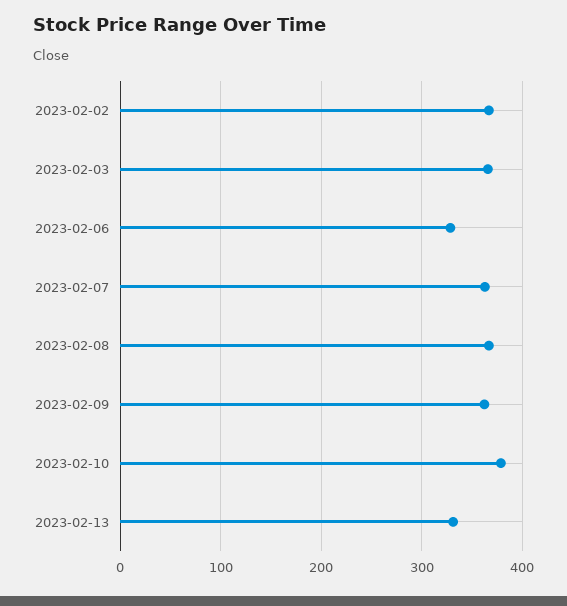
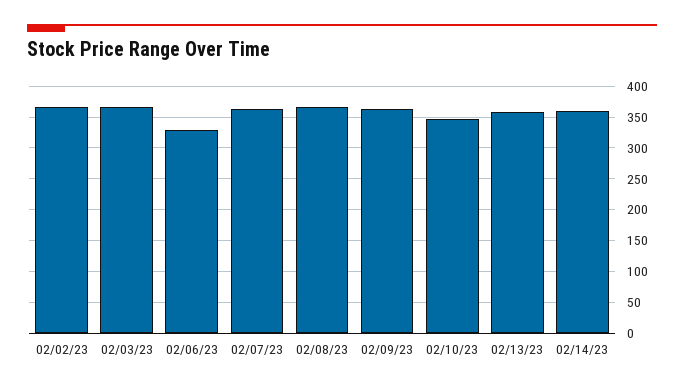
  {
    "2023-02-02": 370,
    "2023-02-03": 370,
    "2023-02-06": 330,
    "2023-02-07": 360,
    "2023-02-08": 370,
    "2023-02-09": 360,
-   "2023-02-10": 380,
+   "2023-02-10": 350,
-   "2023-02-13": 330
+   "2023-02-13": 360,
+   "02/14/23": 360
  }

